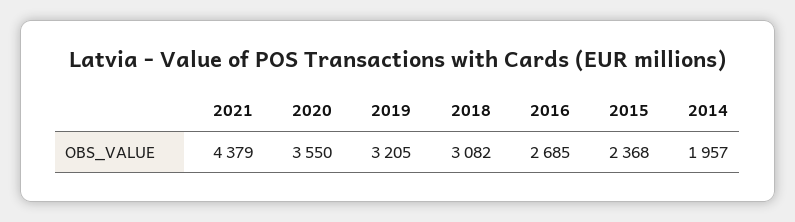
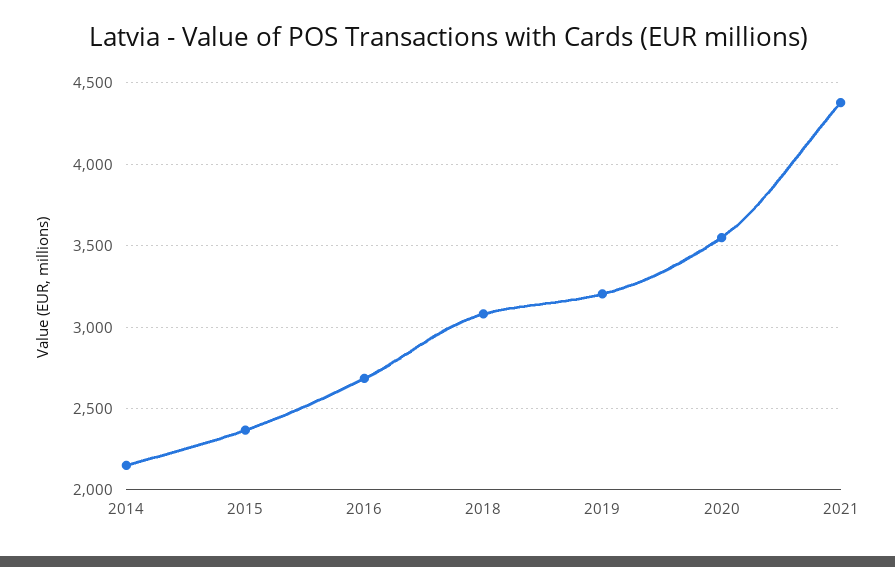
  {
    "2021": 4379,
    "2020": 3550,
    "2019": 3205,
    "2018": 3082,
    "2016": 2685,
    "2015": 2368,
-   "2014": 1957
+   "2014": 2150
  }

